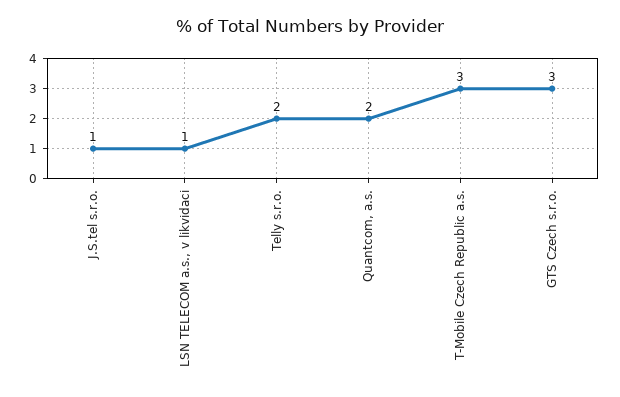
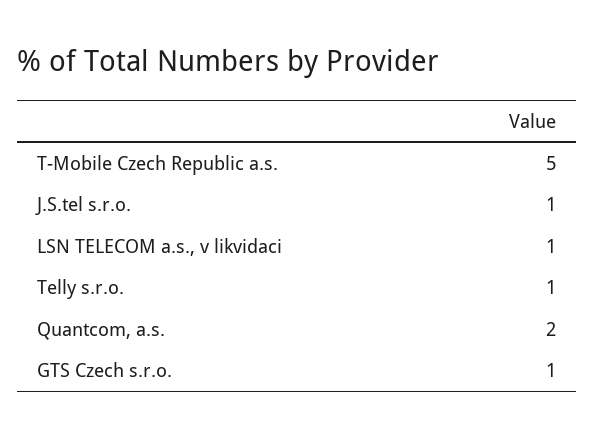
  {
    "J.S.tel s.r.o.": 1,
    "LSN TELECOM a.s., v likvidaci": 1,
-   "Telly s.r.o.": 2,
+   "Telly s.r.o.": 1,
    "Quantcom, a.s.": 2,
-   "T-Mobile Czech Republic a.s.": 3,
+   "T-Mobile Czech Republic a.s.": 5,
-   "GTS Czech s.r.o.": 3
+   "GTS Czech s.r.o.": 1
  }

